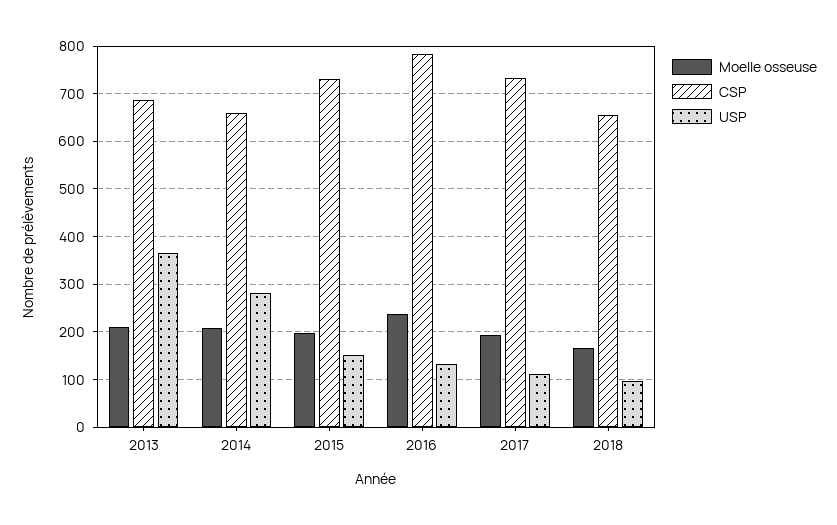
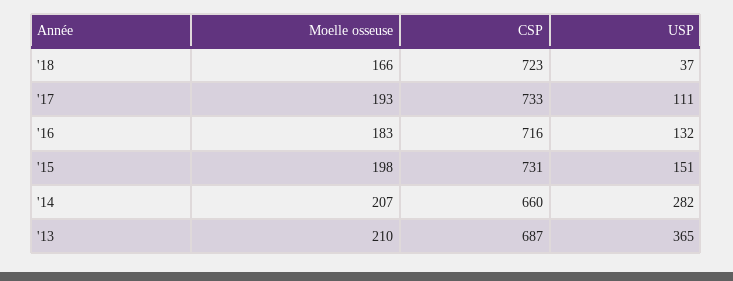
  {
    "Moelle osseuse": {
      "2013": 210,
      "2014": 207,
      "2015": 198,
-     "2016": 240,
+     "2016": 183,
      "2017": 193,
      "2018": 166
    },
    "CSP": {
      "2013": 687,
      "2014": 660,
      "2015": 731,
-     "2016": 780,
+     "2016": 716,
      "2017": 733,
-     "2018": 660
+     "2018": 723
    },
    "USP": {
      "2013": 365,
      "2014": 282,
      "2015": 151,
      "2016": 132,
      "2017": 111,
-     "2018": 100
+     "2018": 37
    }
  }

